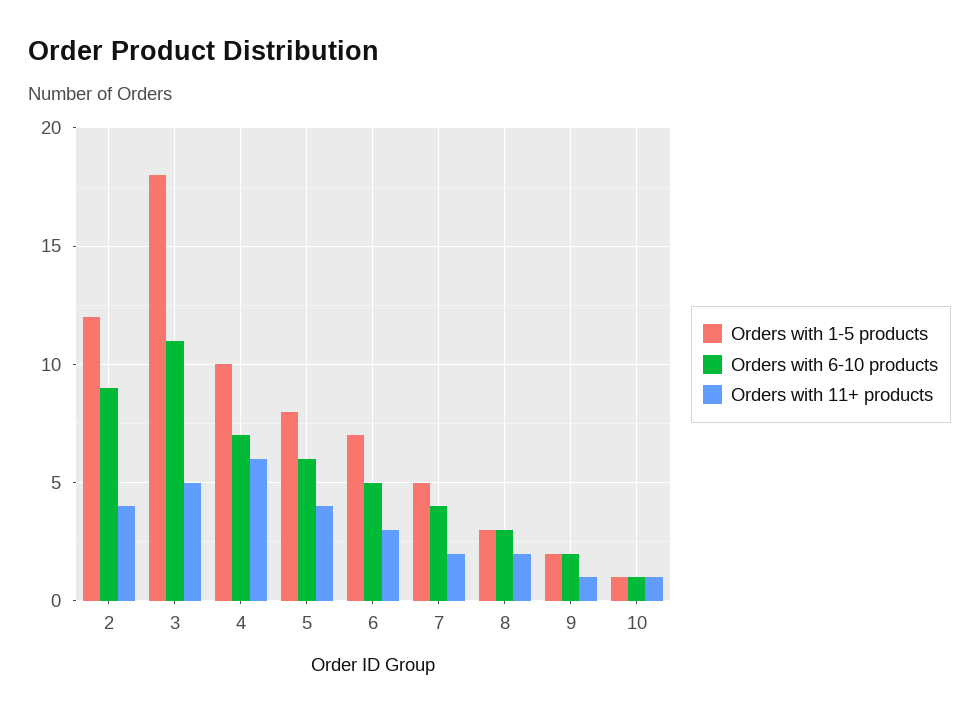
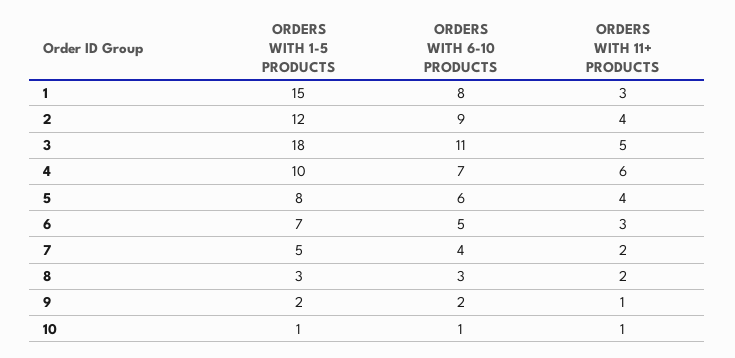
  {
    "Orders with 1-5 products": {
      "2": 12,
      "3": 18,
      "4": 10,
      "5": 8,
      "6": 7,
      "7": 5,
      "8": 3,
      "9": 2,
-     "10": 1
+     "10": 1,
+     "1": 15
    },
    "Orders with 6-10 products": {
      "2": 9,
      "3": 11,
      "4": 7,
      "5": 6,
      "6": 5,
      "7": 4,
      "8": 3,
      "9": 2,
-     "10": 1
+     "10": 1,
+     "1": 8
    },
    "Orders with 11+ products": {
      "2": 4,
      "3": 5,
      "4": 6,
      "5": 4,
      "6": 3,
      "7": 2,
      "8": 2,
      "9": 1,
-     "10": 1
+     "10": 1,
+     "1": 3
    }
  }

